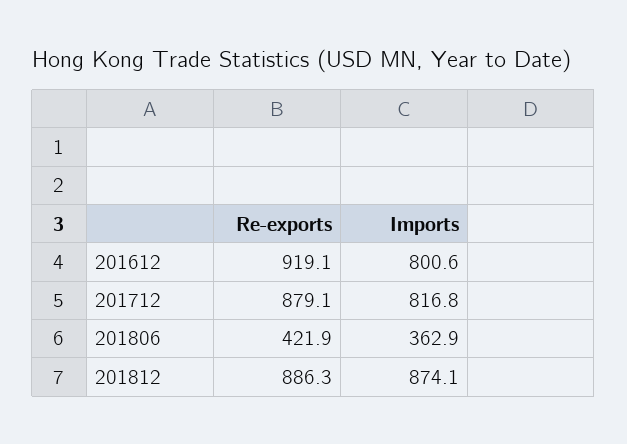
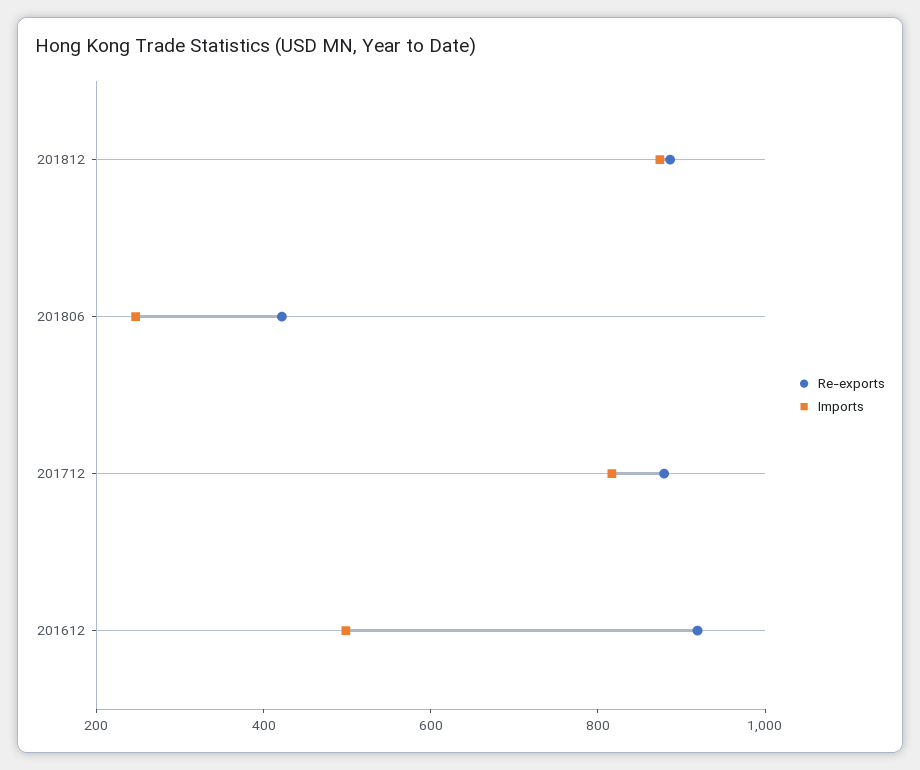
  {
    "Re-exports": {
      "201612": 919.1,
      "201712": 879.1,
      "201806": 421.9,
      "201812": 886.3
    },
    "Imports": {
-     "201612": 800.6,
+     "201612": 500,
      "201712": 816.8,
-     "201806": 362.9,
+     "201806": 250,
      "201812": 874.1
    }
  }

